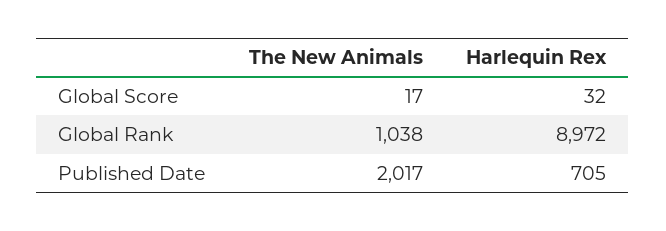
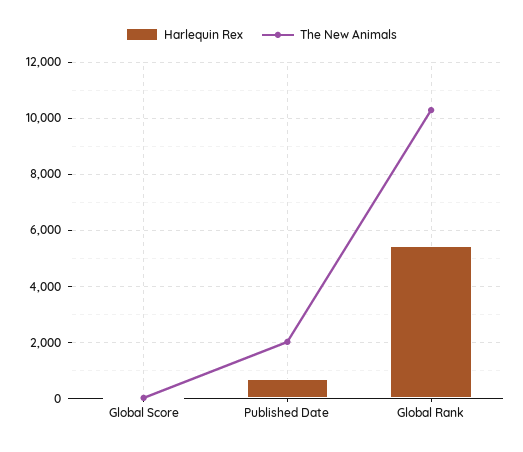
  {
    "The New Animals": {
      "Global Score": 17,
-     "Global Rank": 1038,
+     "Global Rank": 10250,
      "Published Date": 2017
    },
    "Harlequin Rex": {
      "Global Score": 32,
-     "Global Rank": 8972,
+     "Global Rank": 5500,
      "Published Date": 705
    }
  }

